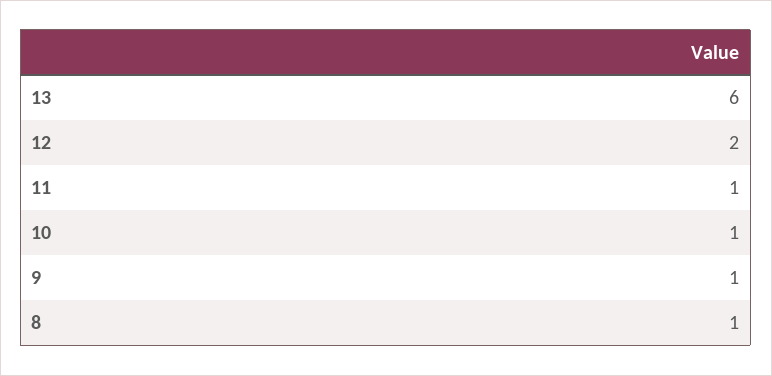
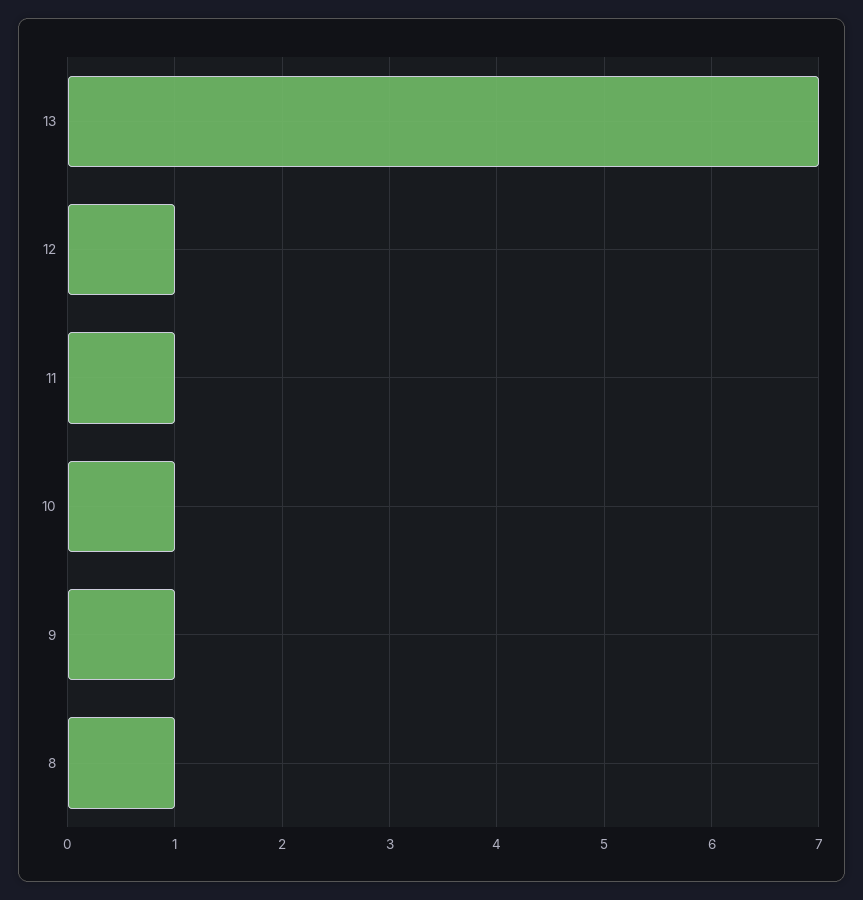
  {
-   "13": 6,
+   "13": 7,
-   "12": 2,
+   "12": 1,
    "11": 1,
    "10": 1,
    "9": 1,
    "8": 1
  }

